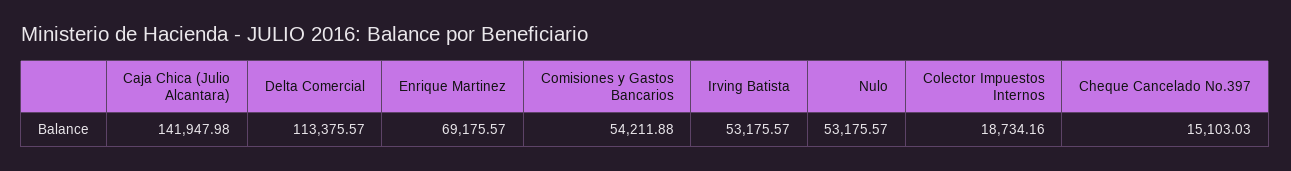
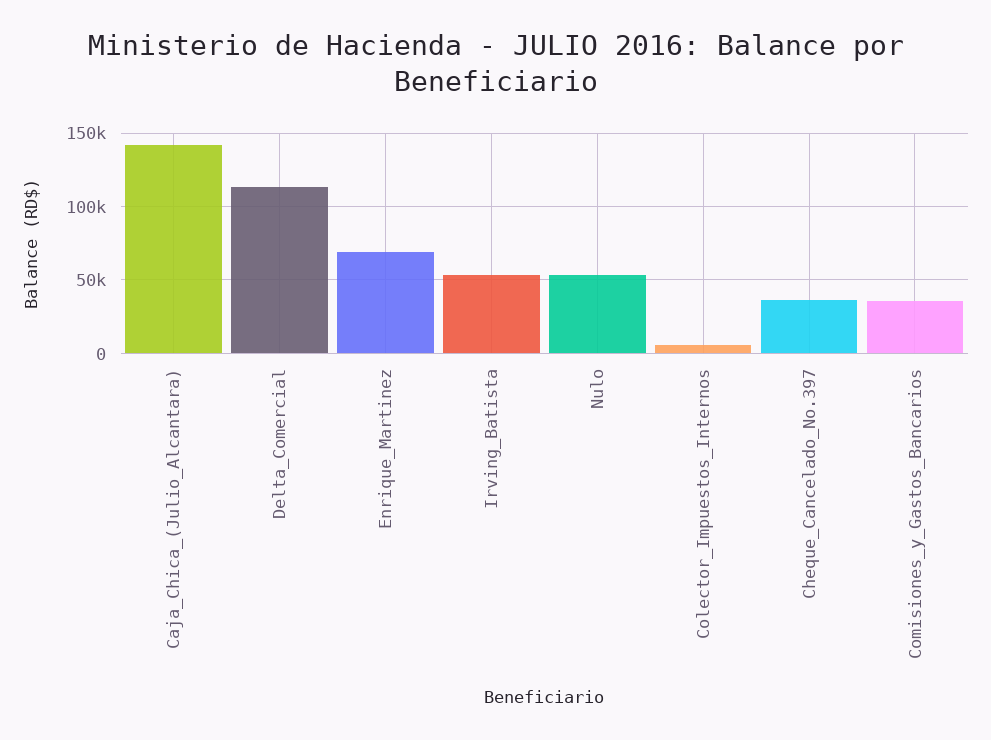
  {
    "Caja Chica (Julio Alcantara)": 141947.98,
    "Delta Comercial": 113375.57,
    "Enrique Martinez": 69175.57,
-   "Comisiones y Gastos Bancarios": 54211.88,
+   "Comisiones y Gastos Bancarios": 35000,
    "Irving Batista": 53175.57,
    "Nulo": 53175.57,
-   "Colector Impuestos Internos": 18734.16,
+   "Colector Impuestos Internos": 5000,
-   "Cheque Cancelado No.397": 15103.03
+   "Cheque Cancelado No.397": 35000
  }

